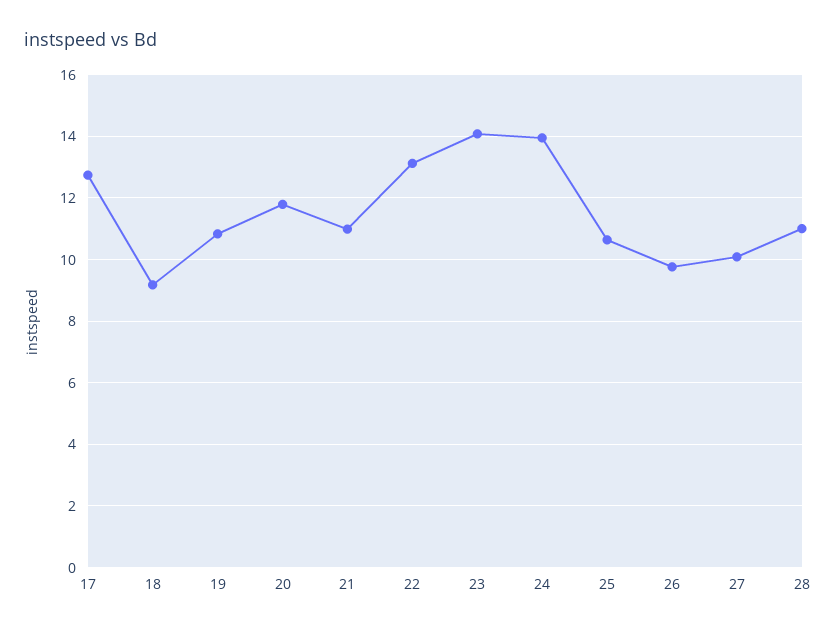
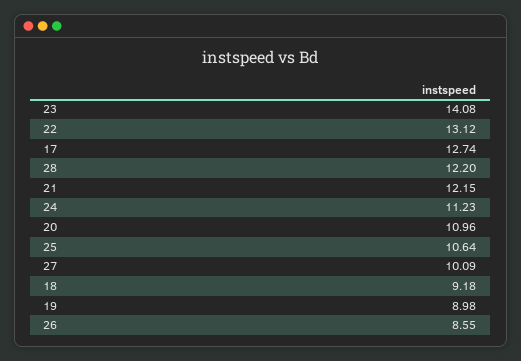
  {
    "17": 12.74,
    "18": 9.18,
-   "19": 10.8,
+   "19": 8.98,
-   "20": 11.8,
+   "20": 10.96,
-   "21": 11,
+   "21": 12.15,
    "22": 13.12,
    "23": 14.08,
-   "24": 14,
+   "24": 11.23,
    "25": 10.64,
-   "26": 9.8,
+   "26": 8.55,
    "27": 10.09,
-   "28": 11
+   "28": 12.2
  }

